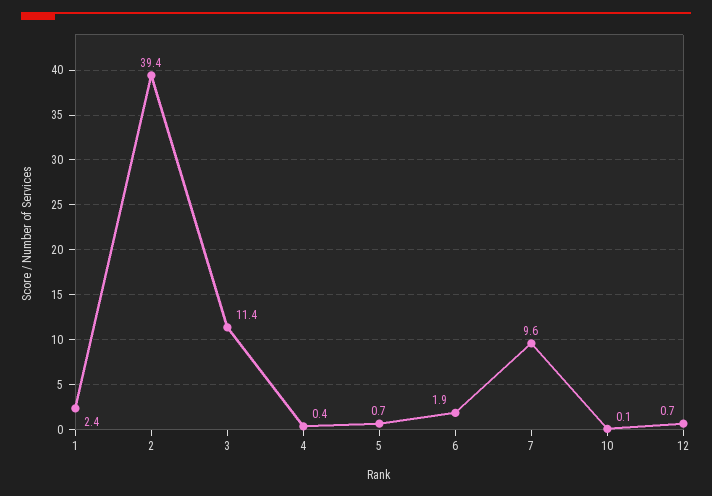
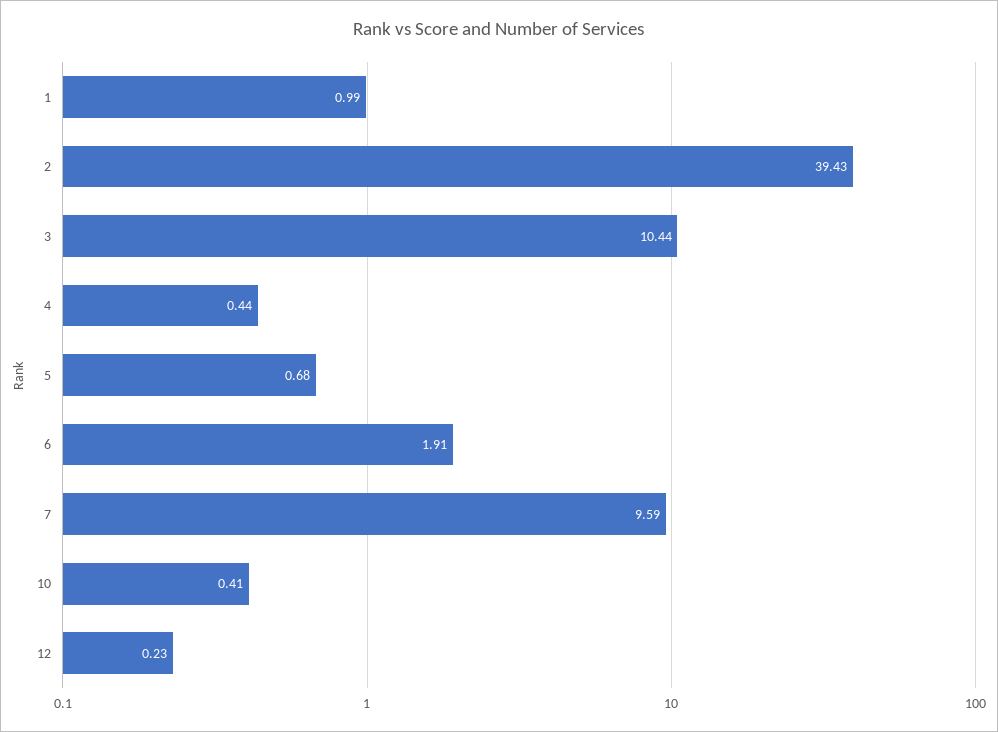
  {
-   "1": 2.4,
+   "1": 0.99,
    "2": 39.43,
-   "3": 11.4,
+   "3": 10.44,
    "4": 0.44,
    "5": 0.68,
    "6": 1.91,
    "7": 9.59,
-   "10": 0.1,
+   "10": 0.41,
-   "12": 0.7
+   "12": 0.23
  }

